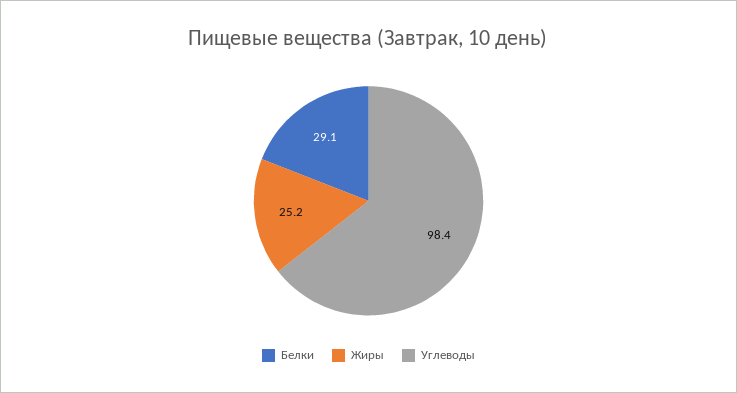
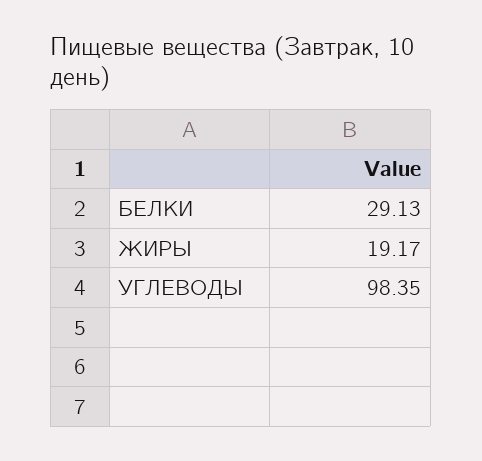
  {
    "Белки": 29.13,
-   "Жиры": 25.2,
+   "Жиры": 19.17,
    "Углеводы": 98.35
  }

